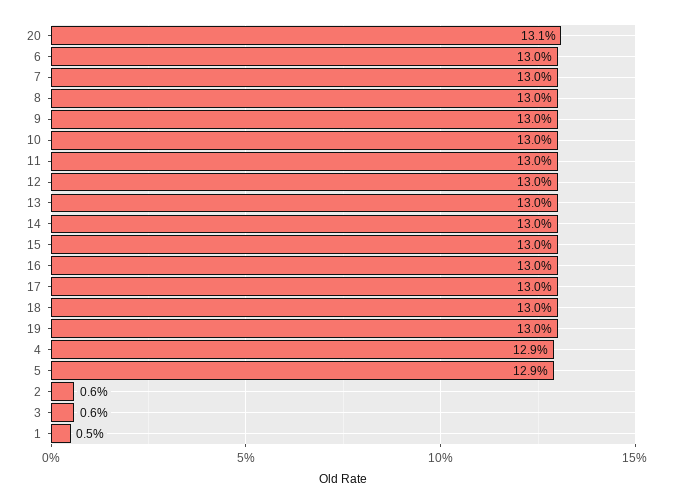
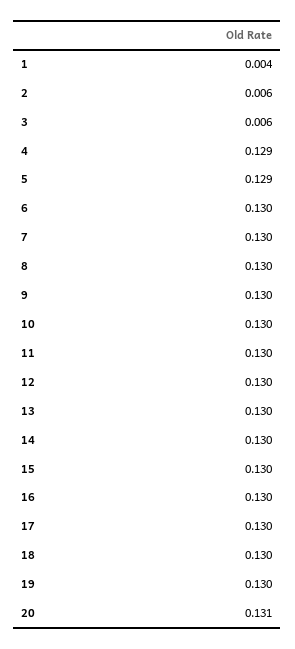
  {
    "20": 0.131,
    "6": 0.13,
    "7": 0.13,
    "8": 0.13,
    "9": 0.13,
    "10": 0.13,
    "11": 0.13,
    "12": 0.13,
    "13": 0.13,
    "14": 0.13,
    "15": 0.13,
    "16": 0.13,
    "17": 0.13,
    "18": 0.13,
    "19": 0.13,
    "4": 0.129,
    "5": 0.129,
    "2": 0.006,
    "3": 0.006,
-   "1": 0.005
+   "1": 0.004
  }

